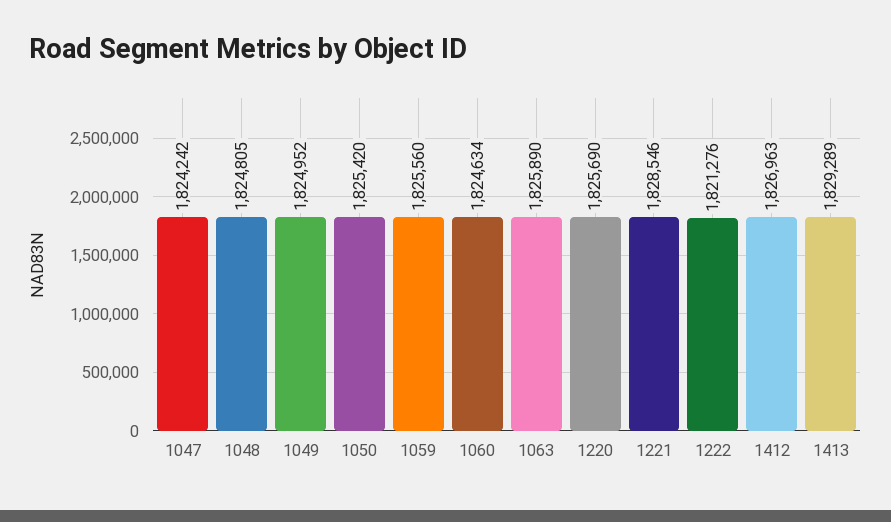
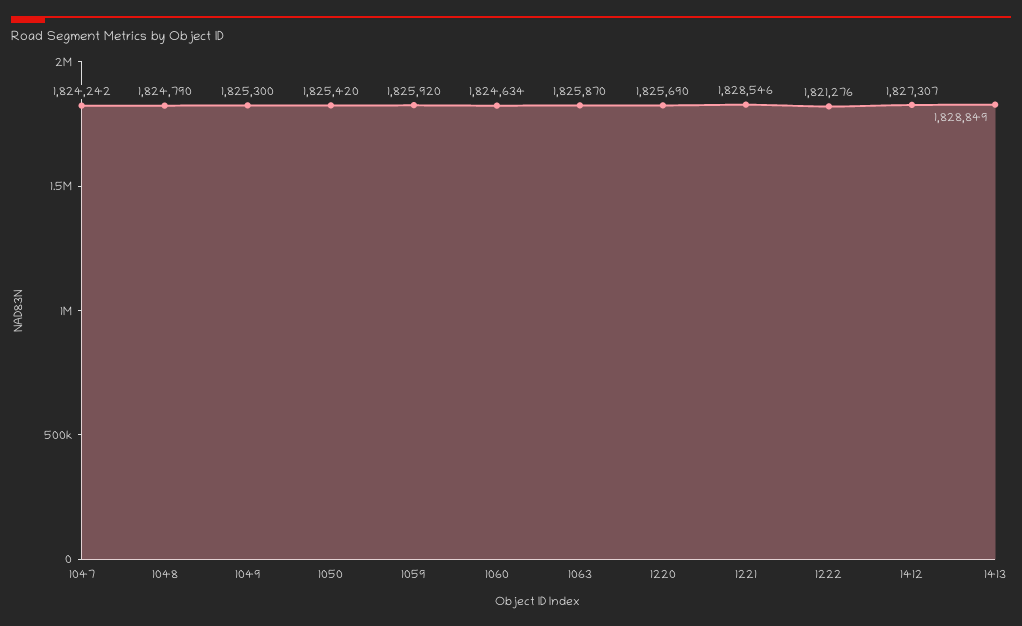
  {
    "1047": 1824242,
-   "1048": 1824805,
+   "1048": 1824790,
-   "1049": 1824952,
+   "1049": 1825300,
    "1050": 1825420,
-   "1059": 1825560,
+   "1059": 1825920,
    "1060": 1824634,
-   "1063": 1825890,
+   "1063": 1825870,
    "1220": 1825690,
    "1221": 1828546,
    "1222": 1821276,
-   "1412": 1826963,
+   "1412": 1827307,
-   "1413": 1829289
+   "1413": 1828849
  }

